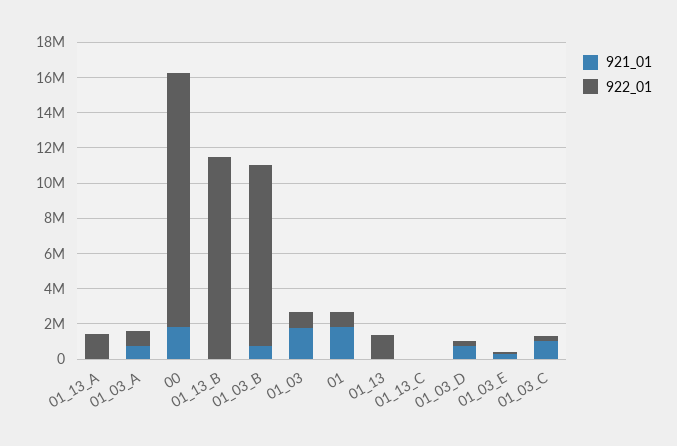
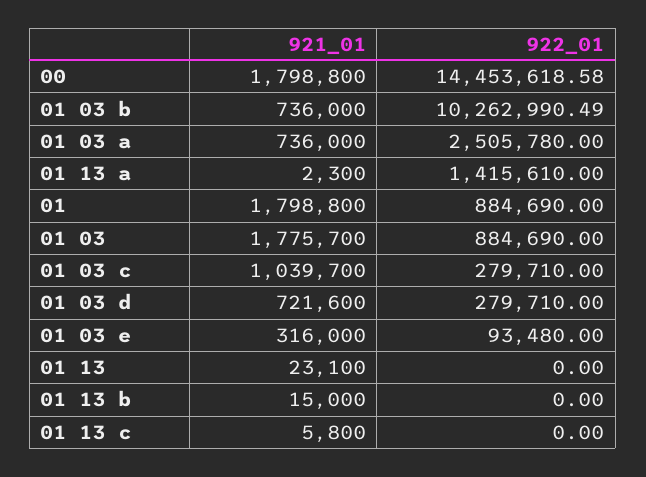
  {
    "921_01": {
      "01_13_A": 2300,
      "01_03_A": 736000,
      "00": 1798800,
      "01_13_B": 15000,
      "01_03_B": 736000,
      "01_03": 1775700,
      "01": 1798800,
      "01_13": 23100,
      "01_13_C": 5800,
      "01_03_D": 721600,
      "01_03_E": 316000,
      "01_03_C": 1039700
    },
    "922_01": {
      "01_13_A": 1415610,
-     "01_03_A": 1000000,
+     "01_03_A": 2505780,
      "00": 14453618.58,
-     "01_13_B": 11500000,
+     "01_13_B": 0,
      "01_03_B": 10262990.49,
      "01_03": 884690,
      "01": 884690,
-     "01_13": 1500000,
+     "01_13": 0,
      "01_13_C": 0,
      "01_03_D": 279710,
      "01_03_E": 93480,
      "01_03_C": 279710
    }
  }

